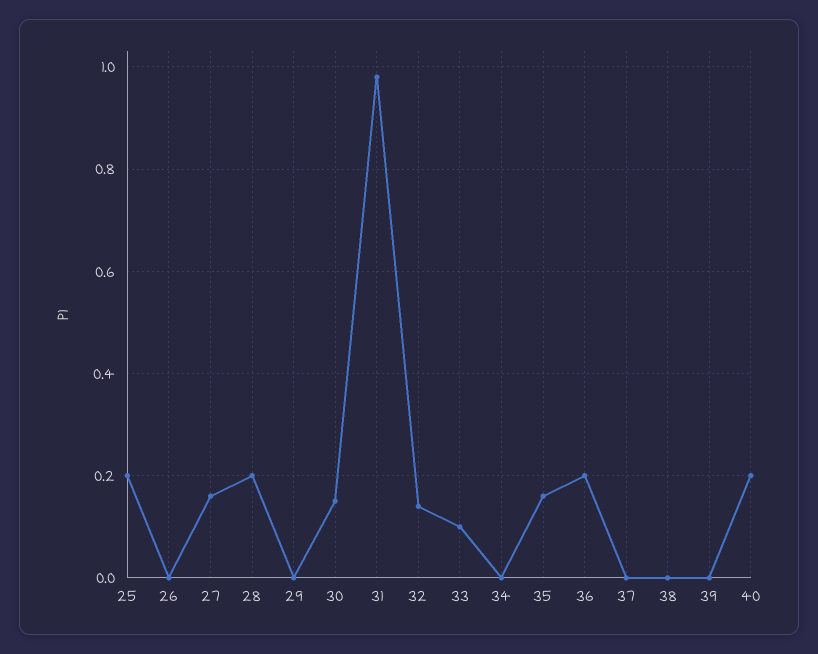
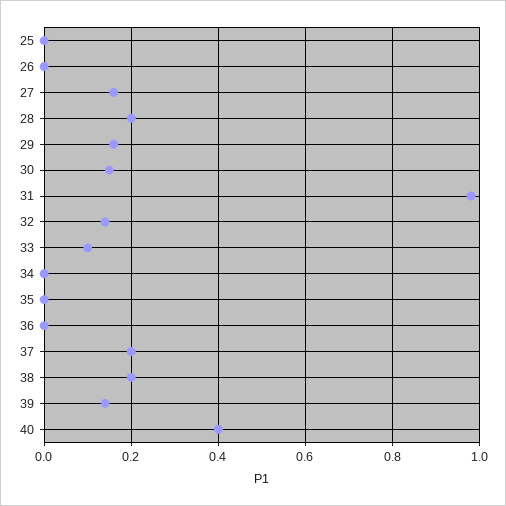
  {
-   "25": 0.2,
+   "25": 0,
    "26": 0,
    "27": 0.15,
    "28": 0.2,
-   "29": 0,
+   "29": 0.15,
    "30": 0.15,
    "31": 1,
    "32": 0.15,
    "33": 0.1,
    "34": 0,
-   "35": 0.15,
+   "35": 0,
-   "36": 0.2,
+   "36": 0,
-   "37": 0,
+   "37": 0.2,
-   "38": 0,
+   "38": 0.2,
-   "39": 0,
+   "39": 0.15,
-   "40": 0.2
+   "40": 0.4
  }

